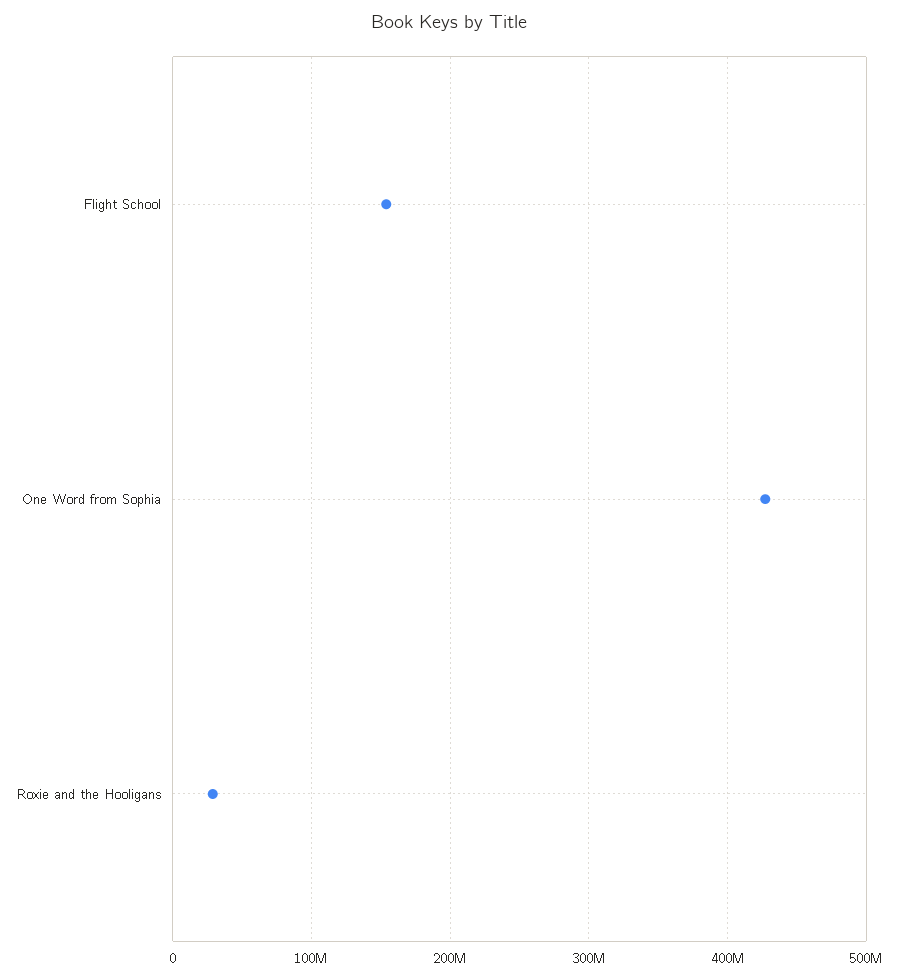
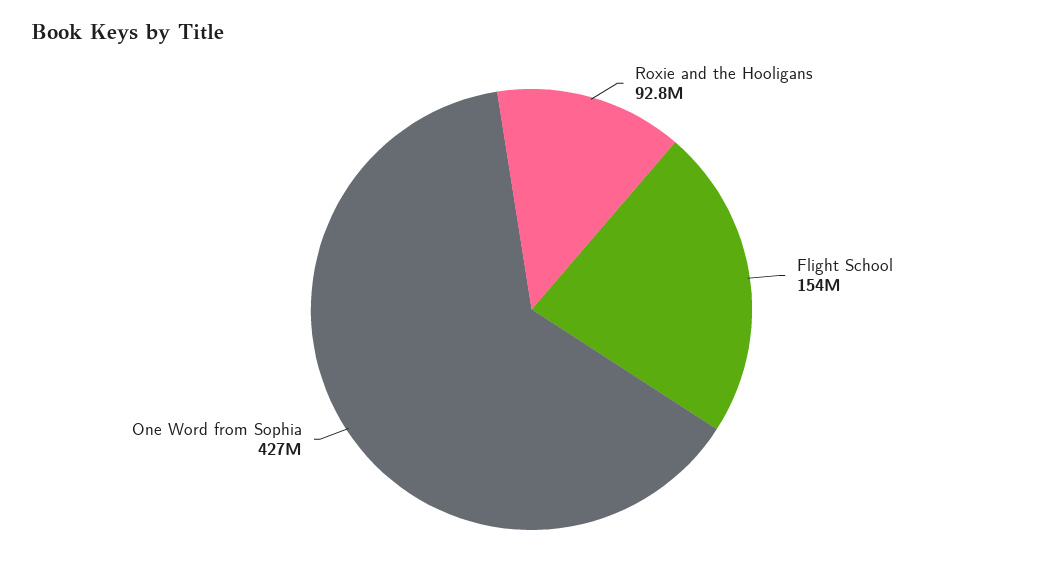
  {
    "Flight School": 154000000,
    "One Word from Sophia": 427000000,
-   "Roxie and the Hooligans": 30000000
+   "Roxie and the Hooligans": 92800000
  }

